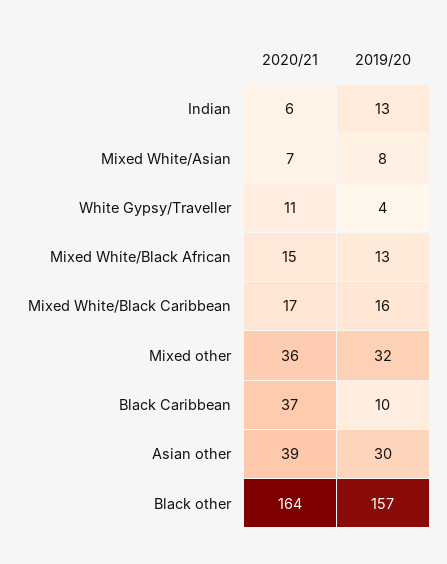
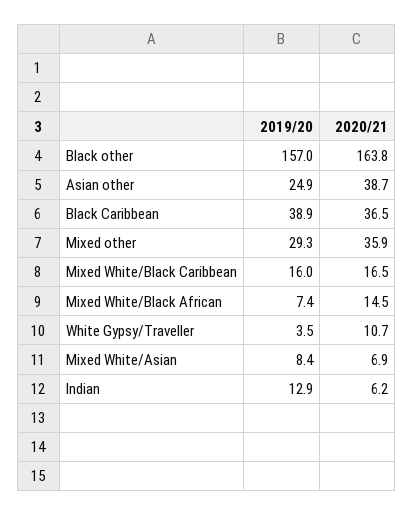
  {
    "2020/21": {
      "Indian": 6.2,
      "Mixed White/Asian": 6.9,
      "White Gypsy/Traveller": 10.7,
      "Mixed White/Black African": 14.5,
      "Mixed White/Black Caribbean": 16.5,
      "Mixed other": 35.9,
      "Black Caribbean": 36.5,
      "Asian other": 38.7,
      "Black other": 163.8
    },
    "2019/20": {
      "Indian": 12.9,
      "Mixed White/Asian": 8.4,
      "White Gypsy/Traveller": 3.5,
-     "Mixed White/Black African": 13,
+     "Mixed White/Black African": 7.4,
      "Mixed White/Black Caribbean": 16,
-     "Mixed other": 32,
+     "Mixed other": 29.3,
-     "Black Caribbean": 10,
+     "Black Caribbean": 38.9,
-     "Asian other": 30,
+     "Asian other": 24.9,
      "Black other": 157
    }
  }

